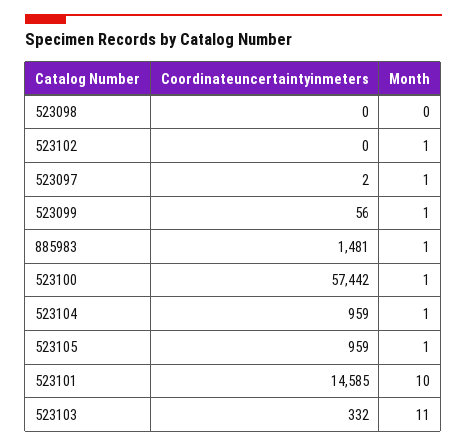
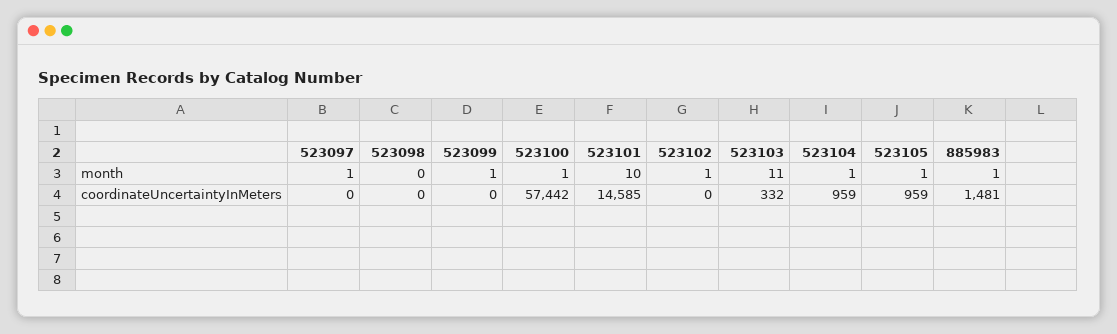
  {
    "Coordinateuncertaintyinmeters": {
      "523098": 0,
      "523102": 0,
-     "523097": 2,
+     "523097": 0,
-     "523099": 56,
+     "523099": 0,
      "885983": 1481,
      "523100": 57442,
      "523104": 959,
      "523105": 959,
      "523101": 14585,
      "523103": 332
    },
    "Month": {
      "523098": 0,
      "523102": 1,
      "523097": 1,
      "523099": 1,
      "885983": 1,
      "523100": 1,
      "523104": 1,
      "523105": 1,
      "523101": 10,
      "523103": 11
    }
  }

